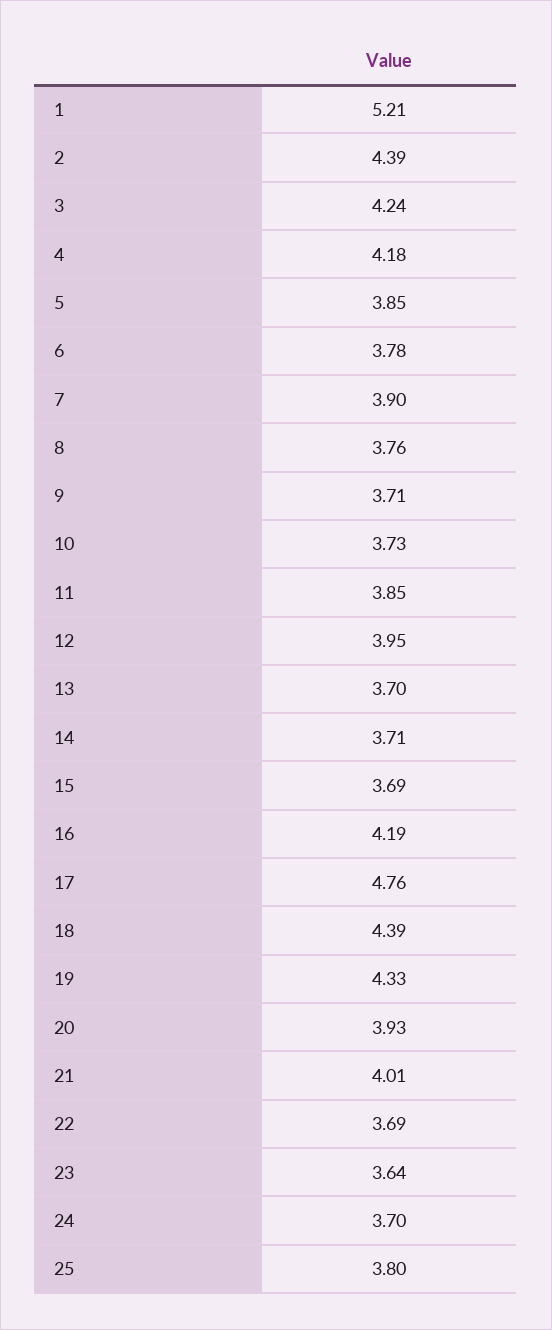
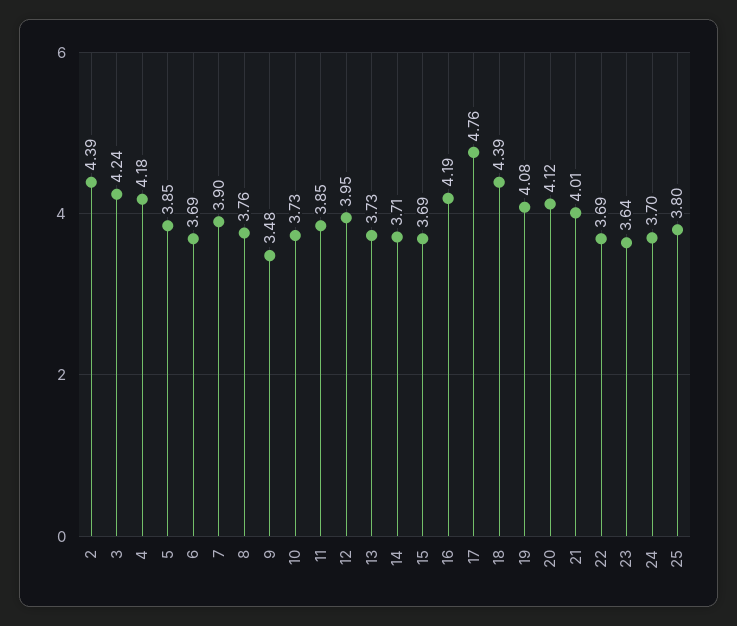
  {
-   "1": 5.21,
    "2": 4.39,
    "3": 4.24,
    "4": 4.18,
    "5": 3.85,
-   "6": 3.78,
+   "6": 3.69,
    "7": 3.9,
    "8": 3.76,
-   "9": 3.71,
+   "9": 3.48,
    "10": 3.73,
    "11": 3.85,
    "12": 3.95,
-   "13": 3.7,
+   "13": 3.73,
    "14": 3.71,
    "15": 3.69,
    "16": 4.19,
    "17": 4.76,
    "18": 4.39,
-   "19": 4.33,
+   "19": 4.08,
-   "20": 3.93,
+   "20": 4.12,
    "21": 4.01,
    "22": 3.69,
    "23": 3.64,
    "24": 3.7,
    "25": 3.8
  }

